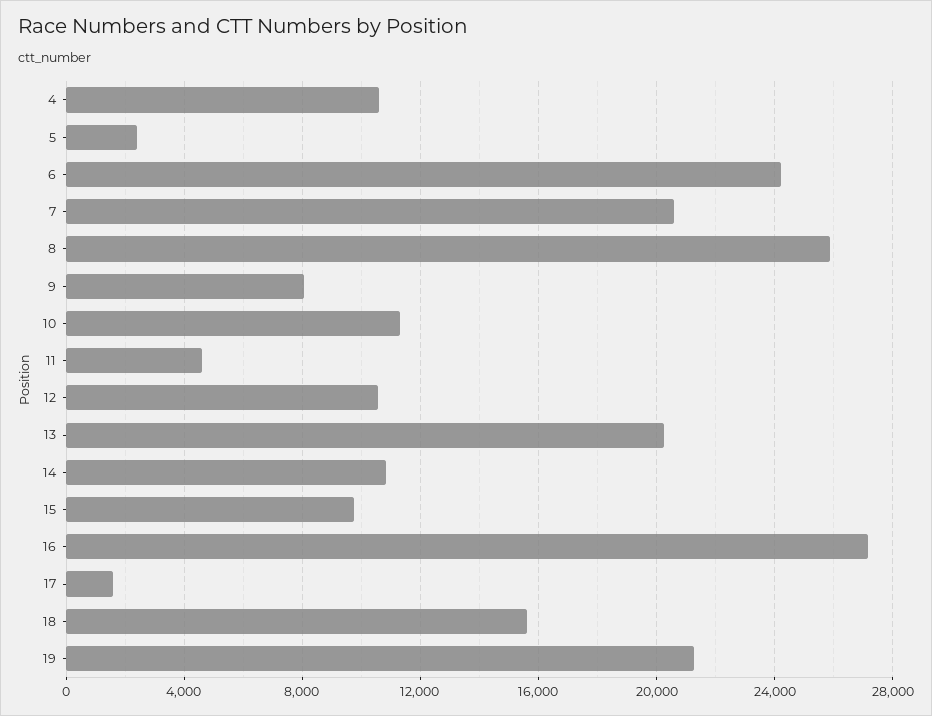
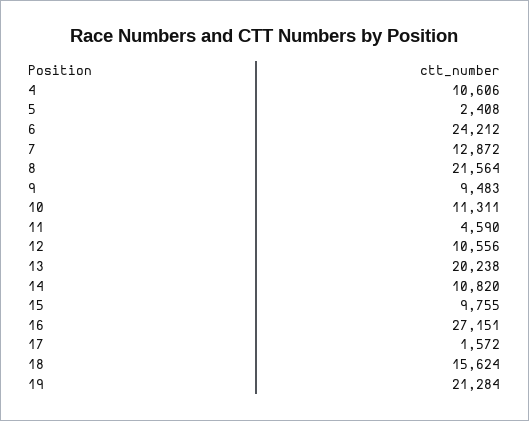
  {
    "4": 10606,
    "5": 2408,
    "6": 24212,
-   "7": 20500,
+   "7": 12872,
-   "8": 26000,
+   "8": 21564,
-   "9": 8000,
+   "9": 9483,
    "10": 11311,
    "11": 4590,
    "12": 10556,
    "13": 20238,
    "14": 10820,
    "15": 9755,
    "16": 27151,
    "17": 1572,
    "18": 15624,
    "19": 21284
  }

